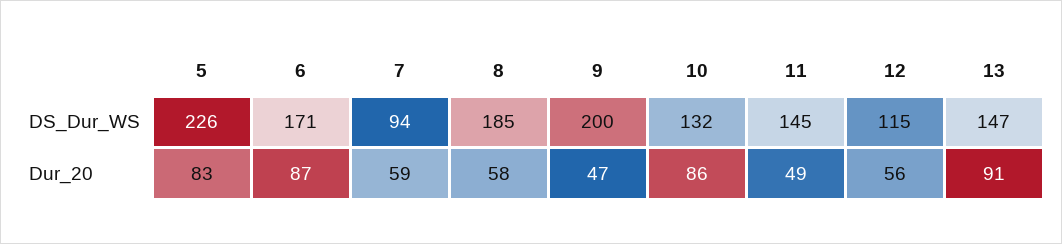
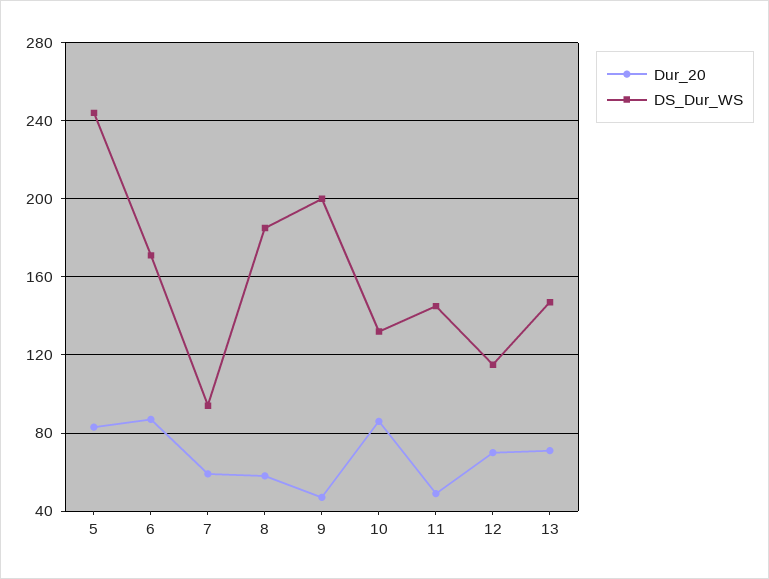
  {
    "DS_Dur_WS": {
-     "5": 226,
+     "5": 245,
      "6": 171,
      "7": 94,
      "8": 185,
      "9": 200,
      "10": 132,
      "11": 145,
      "12": 115,
      "13": 147
    },
    "Dur_20": {
      "5": 83,
      "6": 87,
      "7": 59,
      "8": 58,
      "9": 47,
      "10": 86,
      "11": 49,
-     "12": 56,
+     "12": 70,
-     "13": 91
+     "13": 70
    }
  }

